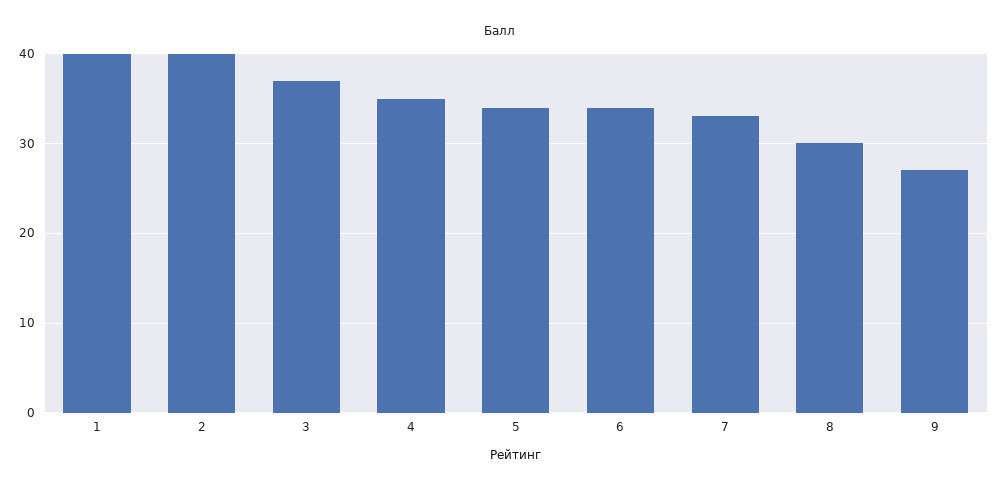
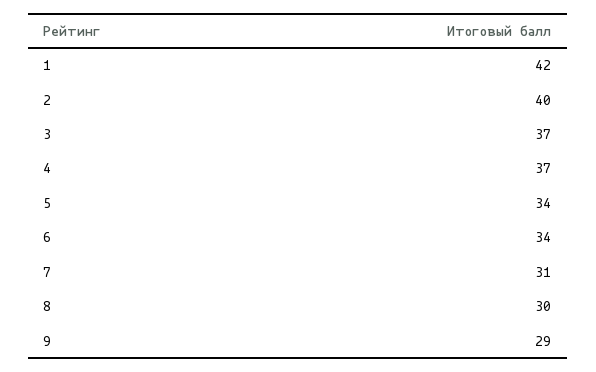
  {
-   "1": 40,
+   "1": 42,
    "2": 40,
    "3": 37,
-   "4": 35,
+   "4": 37,
    "5": 34,
    "6": 34,
-   "7": 33,
+   "7": 31,
    "8": 30,
-   "9": 27
+   "9": 29
  }

